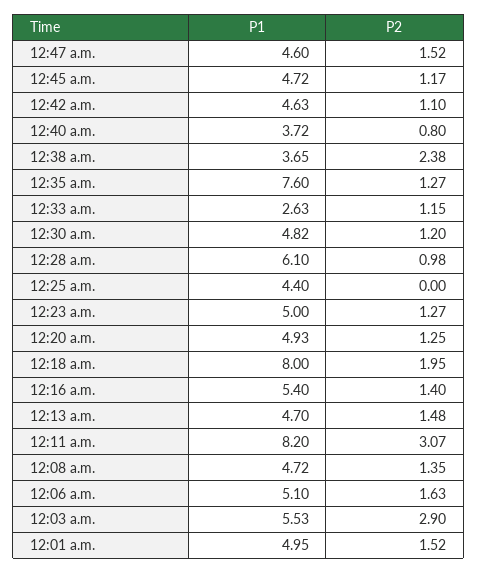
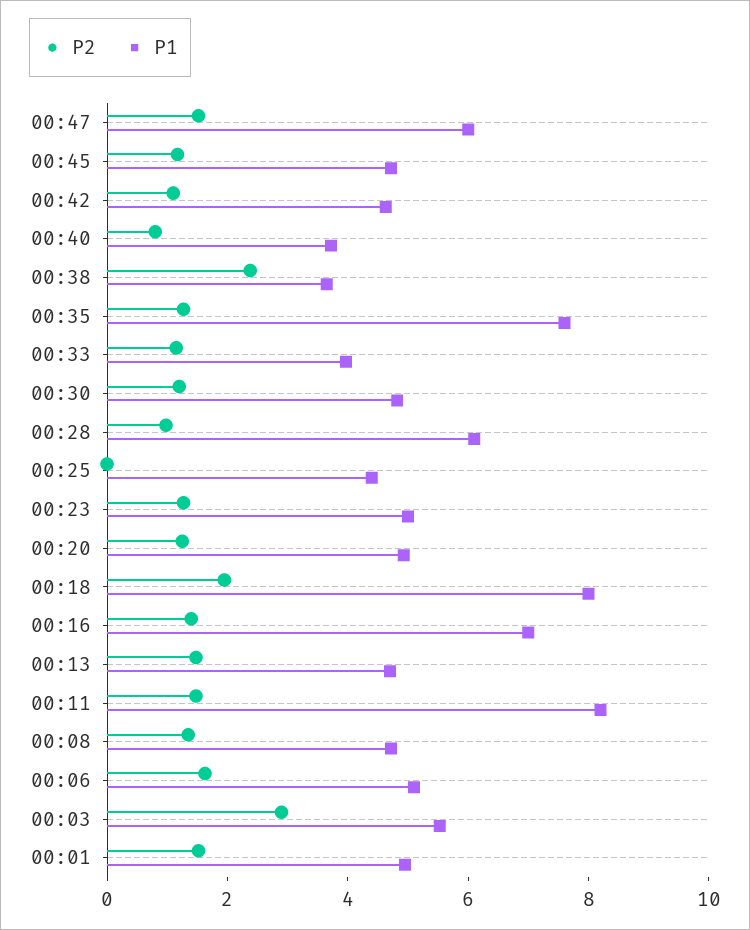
  {
    "P1": {
-     "12:47 a.m.": 4.6,
+     "12:47 a.m.": 6,
      "12:45 a.m.": 4.72,
      "12:42 a.m.": 4.63,
      "12:40 a.m.": 3.72,
      "12:38 a.m.": 3.65,
      "12:35 a.m.": 7.6,
-     "12:33 a.m.": 2.63,
+     "12:33 a.m.": 4,
      "12:30 a.m.": 4.82,
      "12:28 a.m.": 6.1,
      "12:25 a.m.": 4.4,
      "12:23 a.m.": 5,
      "12:20 a.m.": 4.93,
      "12:18 a.m.": 8,
-     "12:16 a.m.": 5.4,
+     "12:16 a.m.": 7,
      "12:13 a.m.": 4.7,
      "12:11 a.m.": 8.2,
      "12:08 a.m.": 4.72,
      "12:06 a.m.": 5.1,
      "12:03 a.m.": 5.53,
      "12:01 a.m.": 4.95
    },
    "P2": {
      "12:47 a.m.": 1.52,
      "12:45 a.m.": 1.17,
      "12:42 a.m.": 1.1,
      "12:40 a.m.": 0.8,
      "12:38 a.m.": 2.38,
      "12:35 a.m.": 1.27,
      "12:33 a.m.": 1.15,
      "12:30 a.m.": 1.2,
      "12:28 a.m.": 0.98,
      "12:25 a.m.": 0,
      "12:23 a.m.": 1.27,
      "12:20 a.m.": 1.25,
      "12:18 a.m.": 1.95,
      "12:16 a.m.": 1.4,
      "12:13 a.m.": 1.48,
-     "12:11 a.m.": 3.07,
+     "12:11 a.m.": 1.5,
      "12:08 a.m.": 1.35,
      "12:06 a.m.": 1.63,
      "12:03 a.m.": 2.9,
      "12:01 a.m.": 1.52
    }
  }

